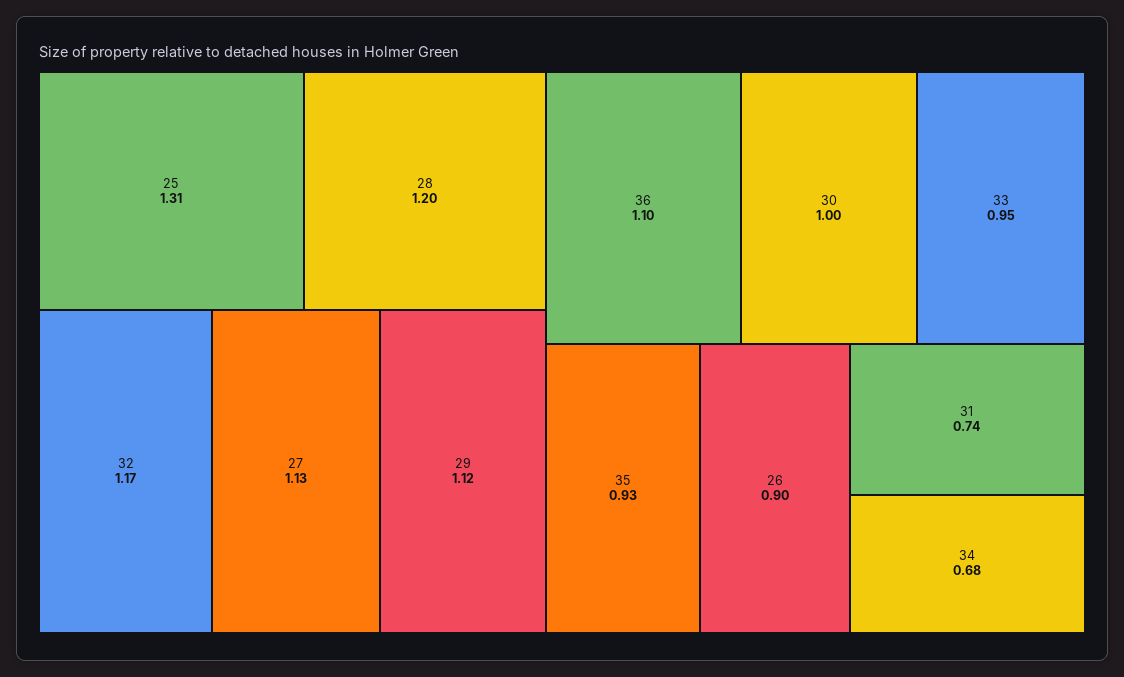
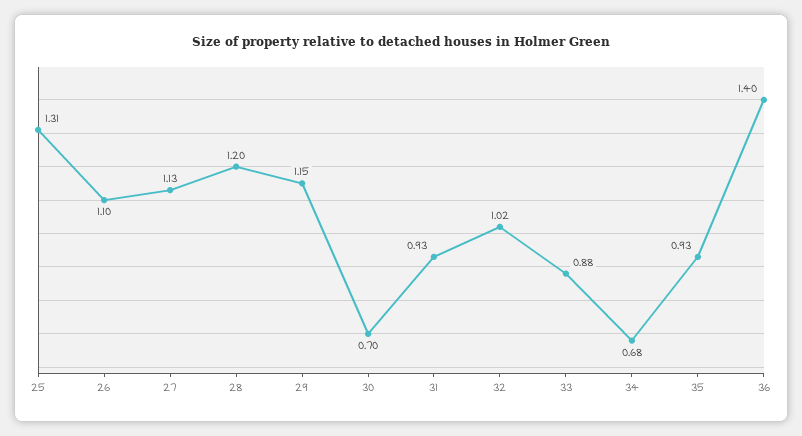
  {
    "25": 1.31,
    "28": 1.2,
-   "32": 1.17,
+   "32": 1.02,
    "27": 1.13,
-   "29": 1.12,
+   "29": 1.15,
-   "36": 1.1,
+   "36": 1.4,
-   "30": 1,
+   "30": 0.7,
-   "33": 0.95,
+   "33": 0.88,
    "35": 0.93,
-   "26": 0.9,
+   "26": 1.1,
-   "31": 0.74,
+   "31": 0.93,
    "34": 0.68
  }

